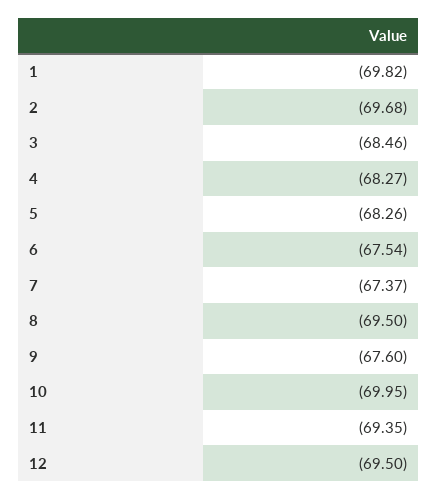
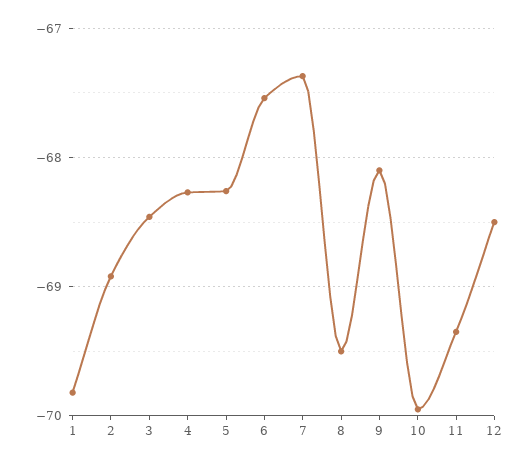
  {
    "1": -69.82,
-   "2": -69.68,
+   "2": -68.9,
    "3": -68.46,
    "4": -68.27,
    "5": -68.26,
    "6": -67.54,
    "7": -67.37,
    "8": -69.5,
-   "9": -67.6,
+   "9": -68.1,
    "10": -69.95,
    "11": -69.35,
-   "12": -69.5
+   "12": -68.5
  }

